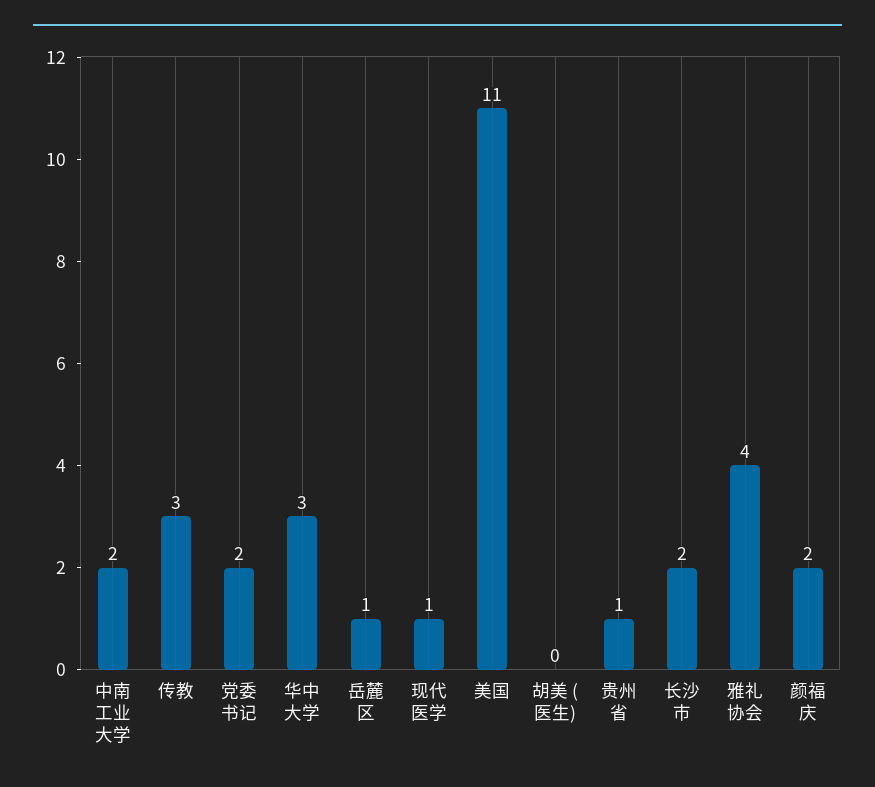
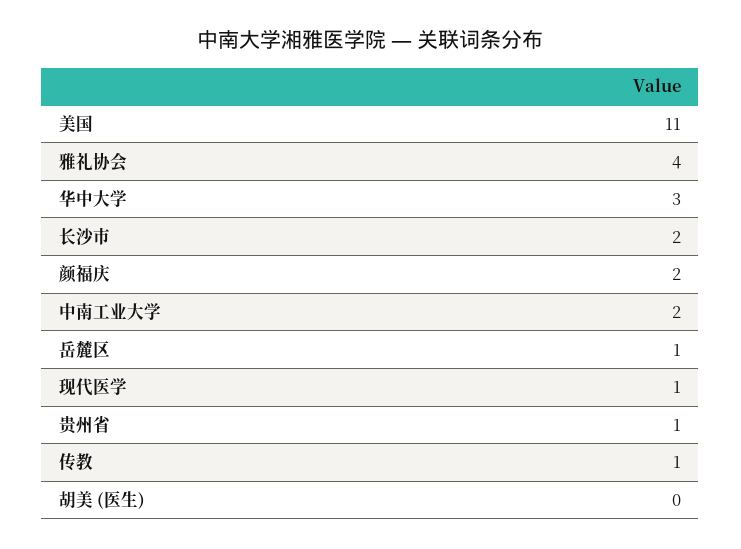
  {
    "中南工业大学": 2,
-   "传教": 3,
+   "传教": 1,
-   "党委书记": 2,
    "华中大学": 3,
    "岳麓区": 1,
    "现代医学": 1,
    "美国": 11,
    "胡美 (医生)": 0,
    "贵州省": 1,
    "长沙市": 2,
    "雅礼协会": 4,
    "颜福庆": 2
  }

